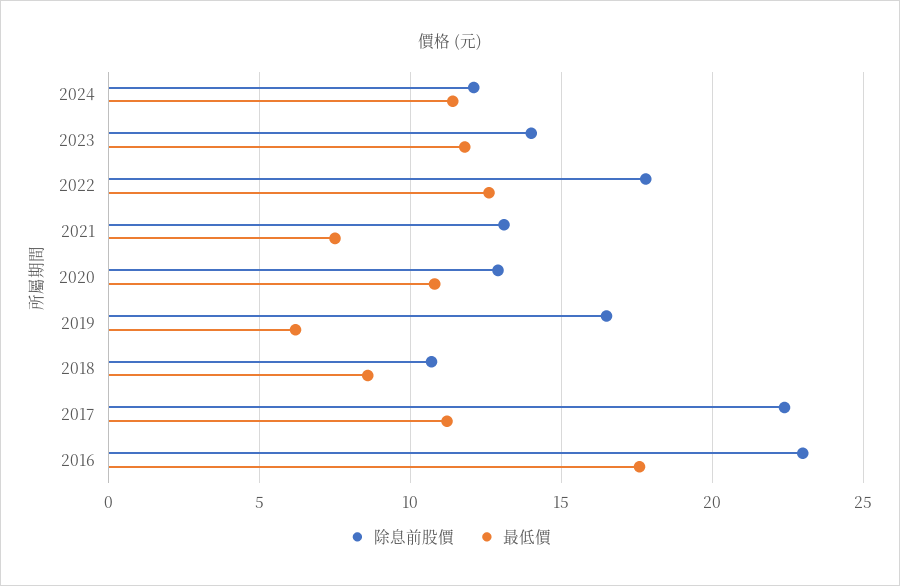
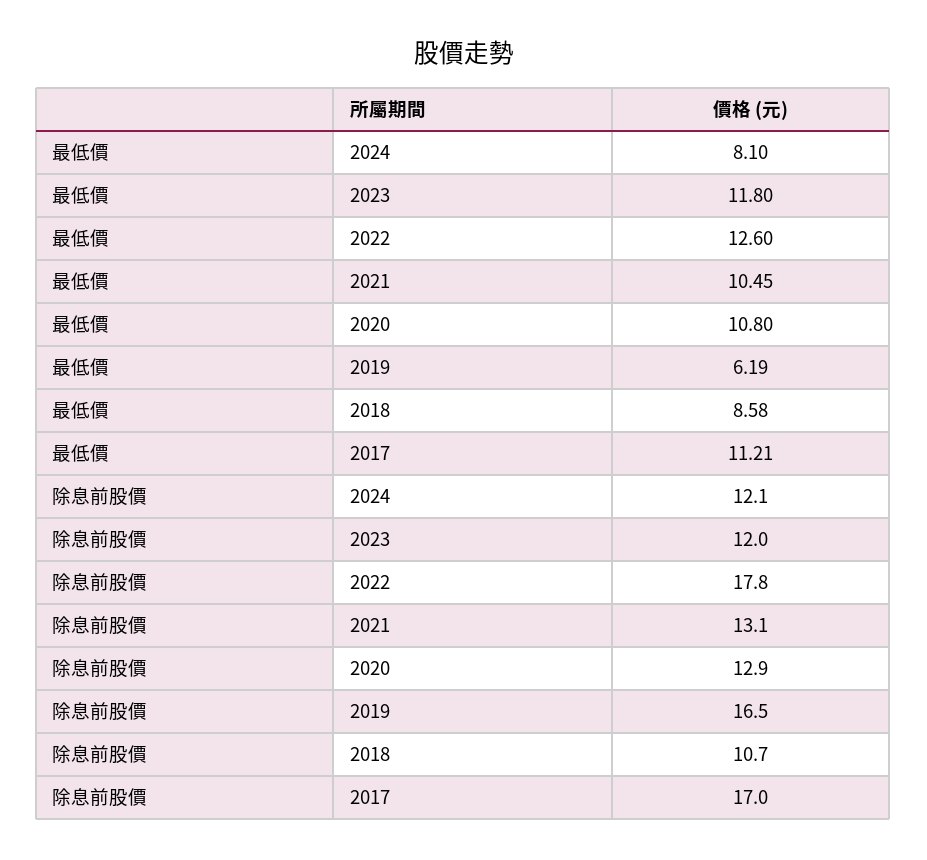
  {
    "除息前股價": {
      "2024": 12.1,
-     "2023": 14,
+     "2023": 12,
      "2022": 17.8,
      "2021": 13.1,
      "2020": 12.9,
      "2019": 16.5,
      "2018": 10.7,
-     "2017": 22.5,
+     "2017": 17
-     "2016": 23
    },
    "最低價": {
-     "2024": 11.5,
+     "2024": 8.1,
      "2023": 11.8,
      "2022": 12.6,
-     "2021": 7.5,
+     "2021": 10.45,
      "2020": 10.8,
      "2019": 6.19,
      "2018": 8.58,
-     "2017": 11.21,
+     "2017": 11.21
-     "2016": 17.5
    }
  }

